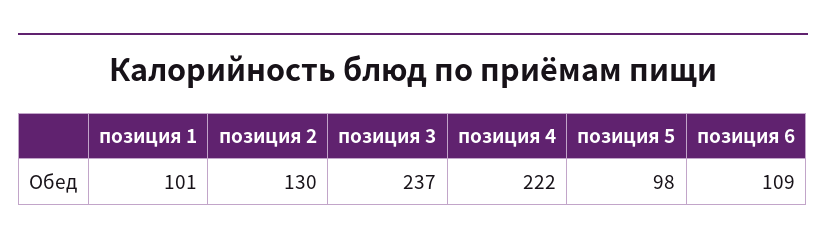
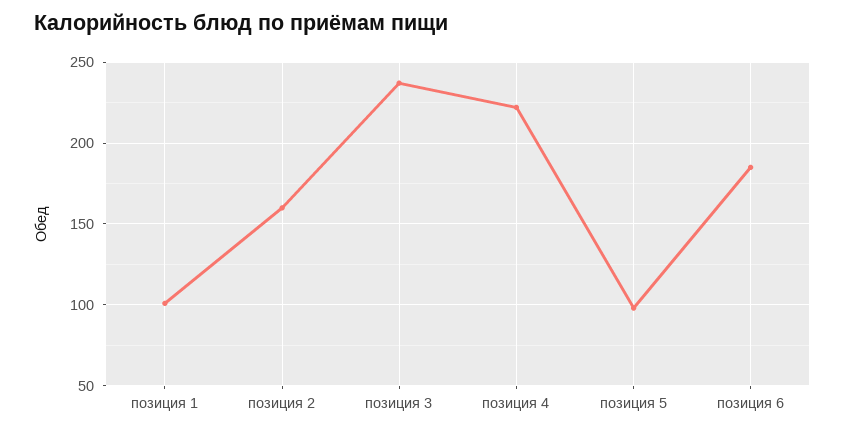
  {
    "позиция 1": 101,
-   "позиция 2": 130,
+   "позиция 2": 160,
    "позиция 3": 237,
    "позиция 4": 222,
    "позиция 5": 98,
-   "позиция 6": 109
+   "позиция 6": 185
  }

